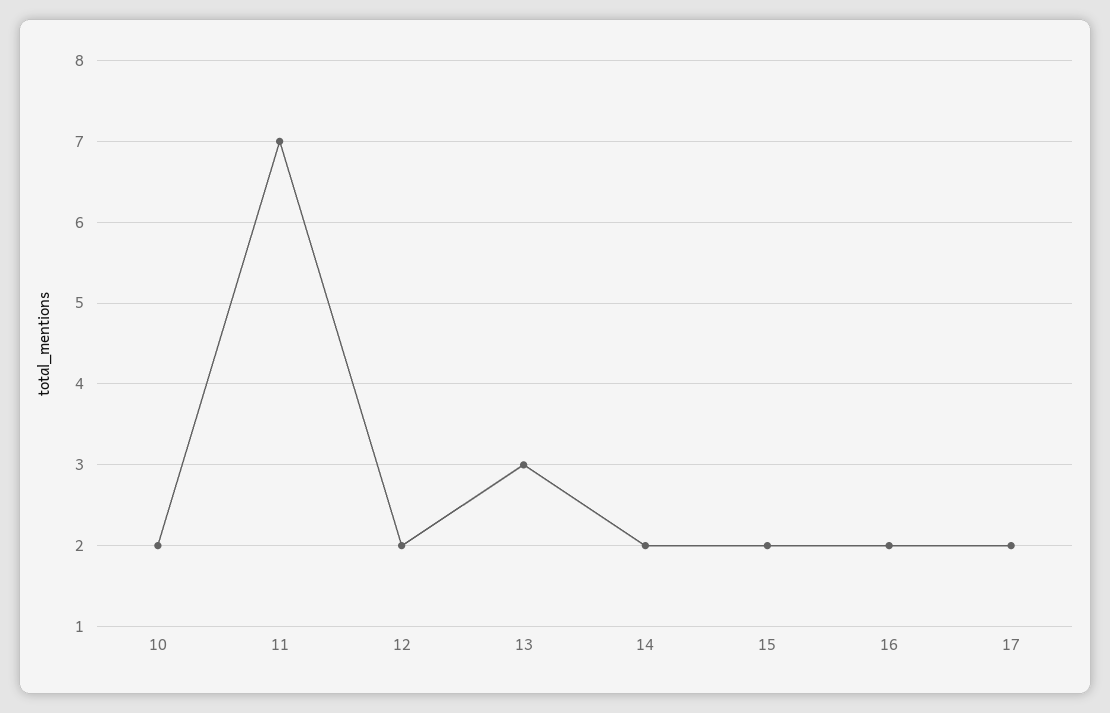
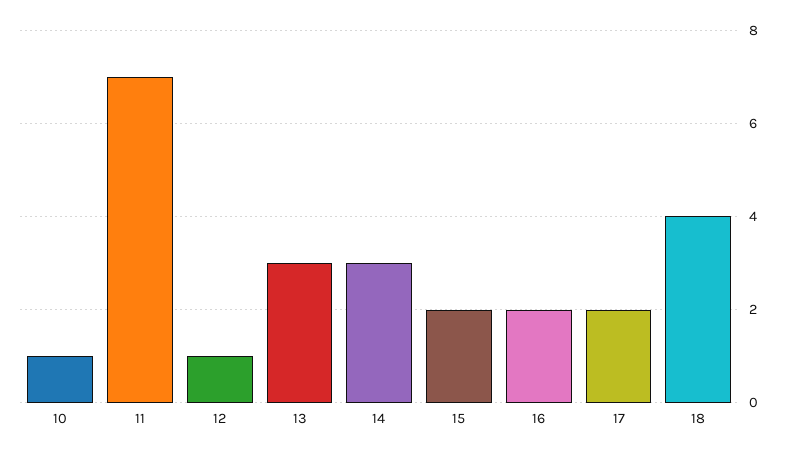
  {
-   "10": 2,
+   "10": 1,
    "11": 7,
-   "12": 2,
+   "12": 1,
    "13": 3,
-   "14": 2,
+   "14": 3,
    "15": 2,
    "16": 2,
-   "17": 2
+   "17": 2,
+   "18": 4
  }

